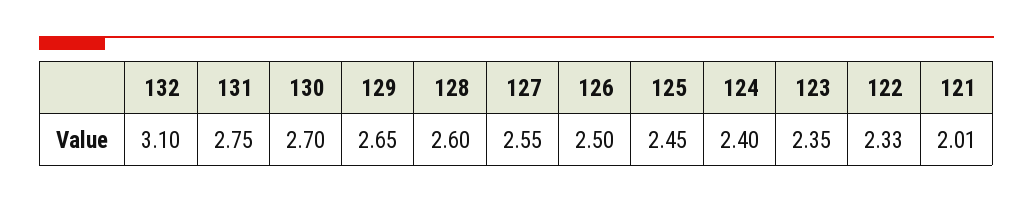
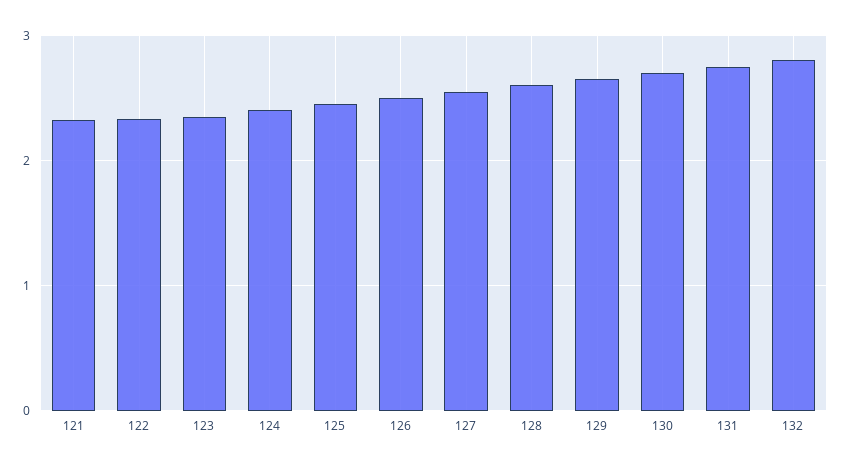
  {
-   "132": 3.1,
+   "132": 2.8,
    "131": 2.75,
    "130": 2.7,
    "129": 2.65,
    "128": 2.6,
    "127": 2.55,
    "126": 2.5,
    "125": 2.45,
    "124": 2.4,
    "123": 2.35,
    "122": 2.33,
-   "121": 2.01
+   "121": 2.3
  }

